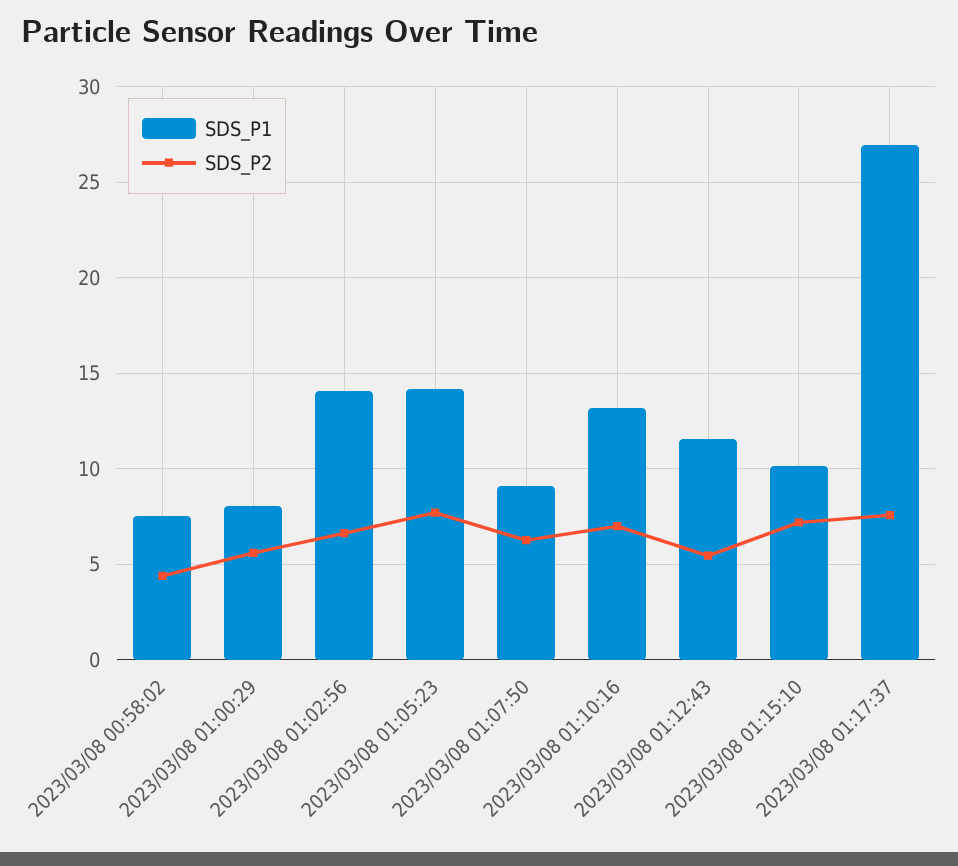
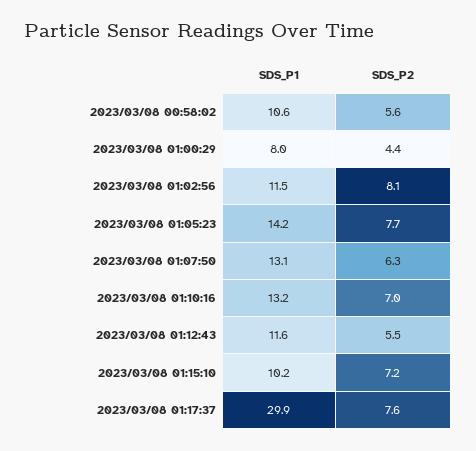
  {
    "SDS_P1": {
-     "2023/03/08 00:58:02": 7.5,
+     "2023/03/08 00:58:02": 10.6,
      "2023/03/08 01:00:29": 8,
-     "2023/03/08 01:02:56": 14,
+     "2023/03/08 01:02:56": 11.5,
      "2023/03/08 01:05:23": 14.2,
-     "2023/03/08 01:07:50": 9,
+     "2023/03/08 01:07:50": 13.1,
      "2023/03/08 01:10:16": 13.2,
      "2023/03/08 01:12:43": 11.6,
      "2023/03/08 01:15:10": 10.2,
-     "2023/03/08 01:17:37": 27
+     "2023/03/08 01:17:37": 29.9
    },
    "SDS_P2": {
-     "2023/03/08 00:58:02": 4.5,
+     "2023/03/08 00:58:02": 5.6,
-     "2023/03/08 01:00:29": 5.5,
+     "2023/03/08 01:00:29": 4.4,
-     "2023/03/08 01:02:56": 6.5,
+     "2023/03/08 01:02:56": 8.1,
      "2023/03/08 01:05:23": 7.7,
      "2023/03/08 01:07:50": 6.3,
      "2023/03/08 01:10:16": 7,
      "2023/03/08 01:12:43": 5.5,
      "2023/03/08 01:15:10": 7.2,
      "2023/03/08 01:17:37": 7.6
    }
  }

